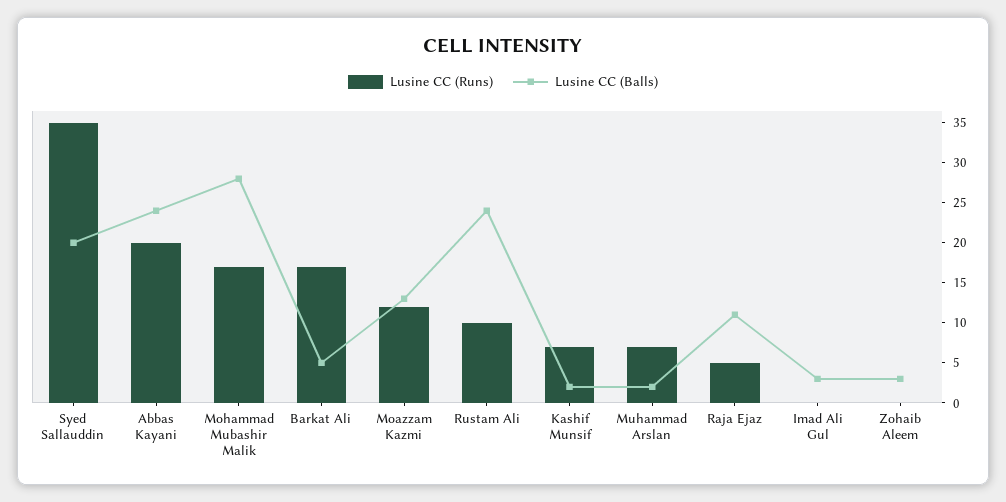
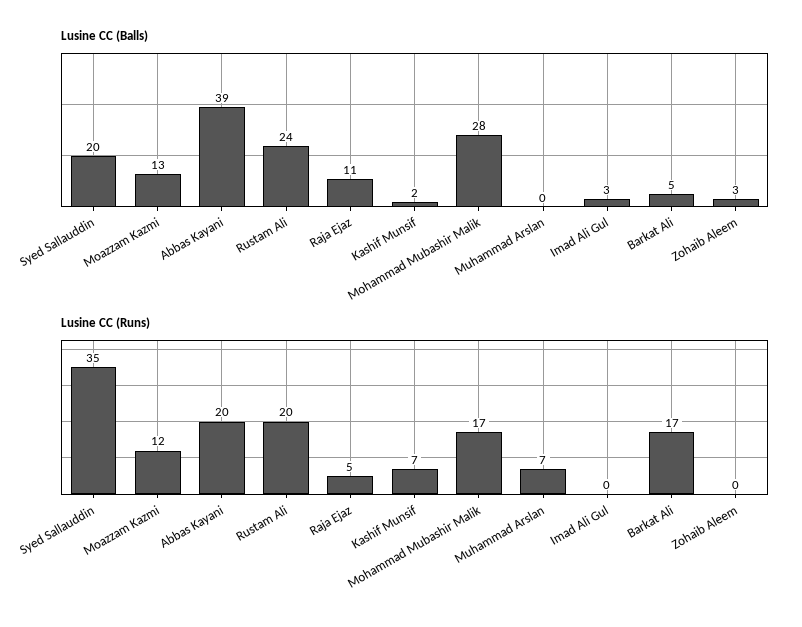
  {
    "Lusine CC (Runs)": {
      "Syed Sallauddin": 35,
      "Abbas Kayani": 20,
      "Mohammad Mubashir Malik": 17,
      "Barkat Ali": 17,
      "Moazzam Kazmi": 12,
-     "Rustam Ali": 10,
+     "Rustam Ali": 20,
      "Kashif Munsif": 7,
      "Muhammad Arslan": 7,
      "Raja Ejaz": 5,
      "Imad Ali Gul": 0,
      "Zohaib Aleem": 0
    },
    "Lusine CC (Balls)": {
      "Syed Sallauddin": 20,
-     "Abbas Kayani": 24,
+     "Abbas Kayani": 39,
      "Mohammad Mubashir Malik": 28,
      "Barkat Ali": 5,
      "Moazzam Kazmi": 13,
      "Rustam Ali": 24,
      "Kashif Munsif": 2,
-     "Muhammad Arslan": 2,
+     "Muhammad Arslan": 0,
      "Raja Ejaz": 11,
      "Imad Ali Gul": 3,
      "Zohaib Aleem": 3
    }
  }

